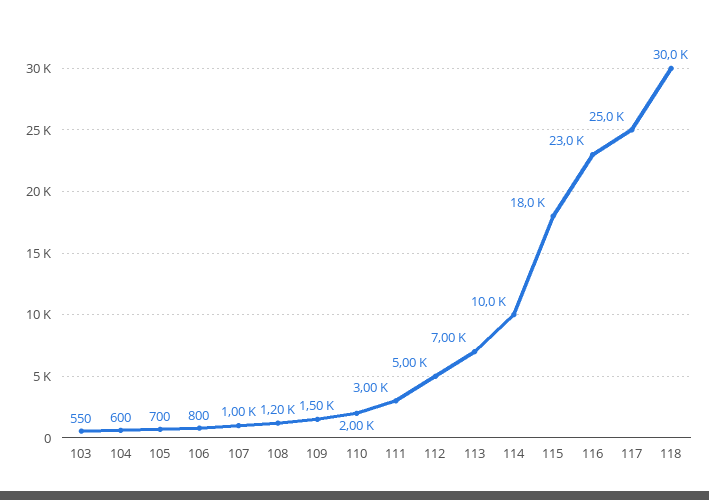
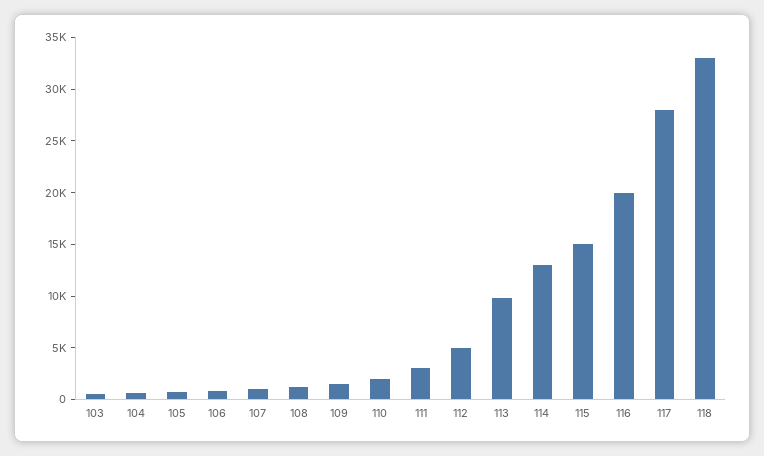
  {
    "103": 550,
    "104": 600,
    "105": 700,
    "106": 800,
    "107": 1000,
    "108": 1200,
    "109": 1500,
    "110": 2000,
    "111": 3000,
    "112": 5000,
-   "113": 7000,
+   "113": 10000,
-   "114": 10000,
+   "114": 13000,
-   "115": 18000,
+   "115": 15000,
-   "116": 23000,
+   "116": 20000,
-   "117": 25000,
+   "117": 28000,
-   "118": 30000
+   "118": 33000
  }

